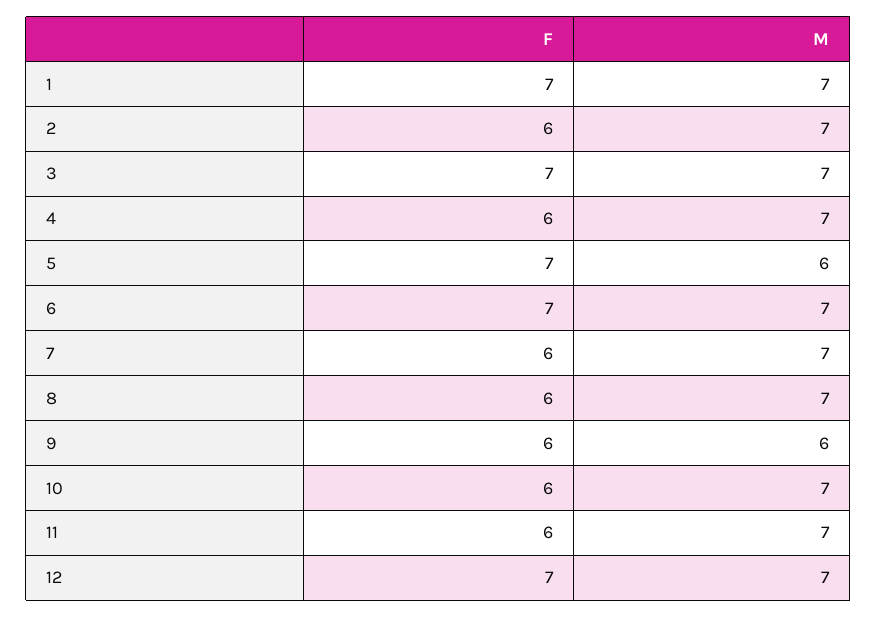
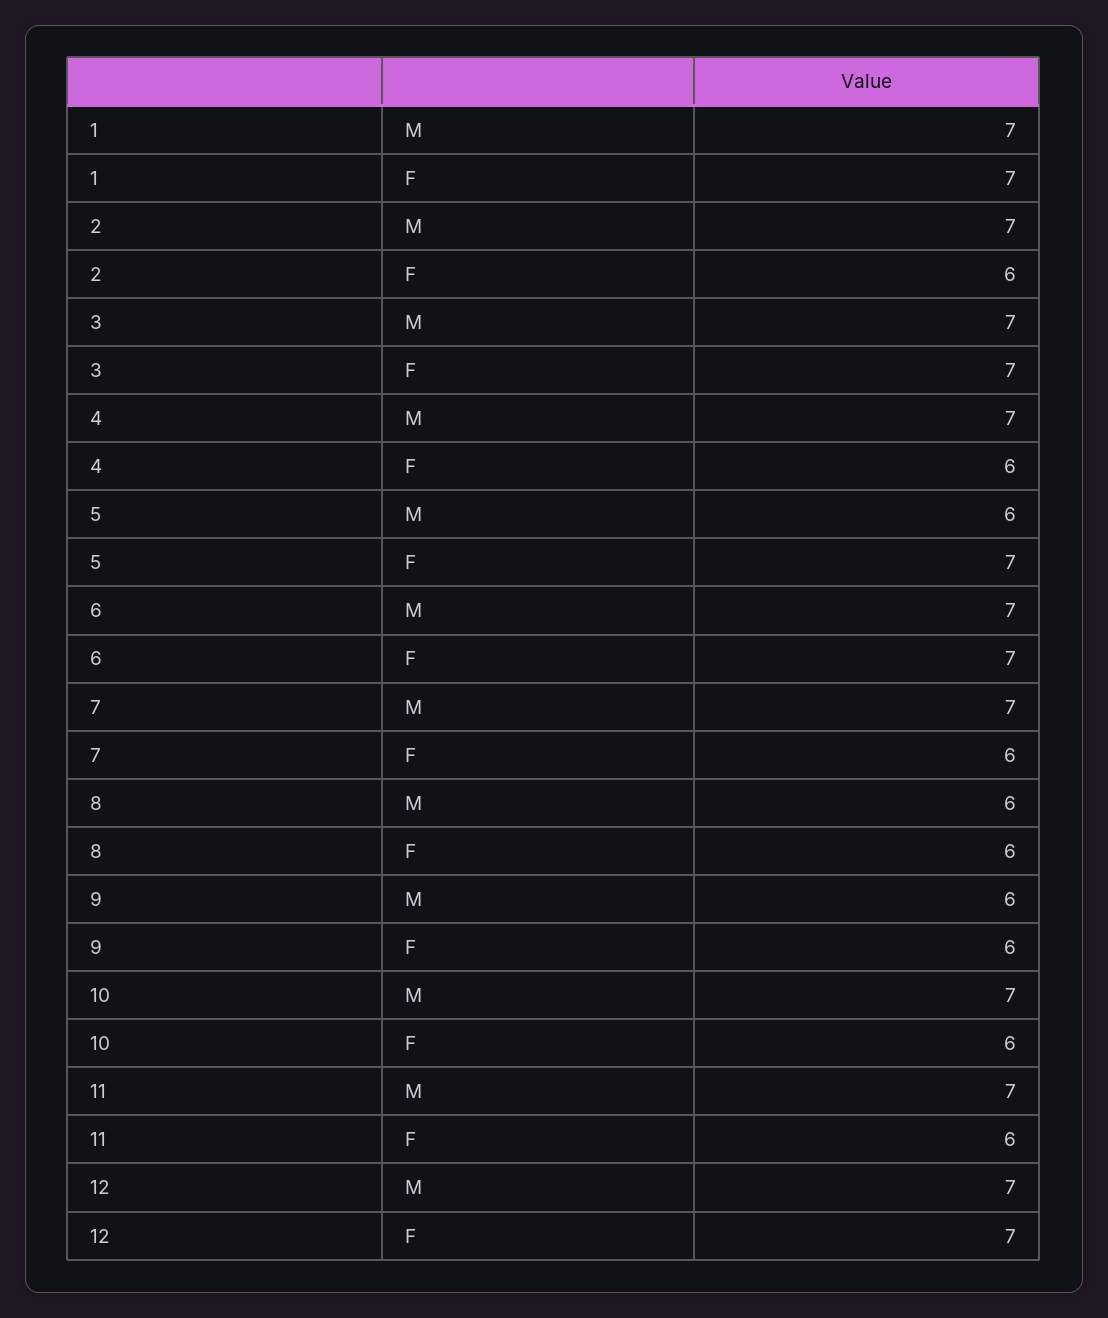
  {
    "F": {
      "1": 7,
      "2": 6,
      "3": 7,
      "4": 6,
      "5": 7,
      "6": 7,
      "7": 6,
      "8": 6,
      "9": 6,
      "10": 6,
      "11": 6,
      "12": 7
    },
    "M": {
      "1": 7,
      "2": 7,
      "3": 7,
      "4": 7,
      "5": 6,
      "6": 7,
      "7": 7,
-     "8": 7,
+     "8": 6,
      "9": 6,
      "10": 7,
      "11": 7,
      "12": 7
    }
  }

